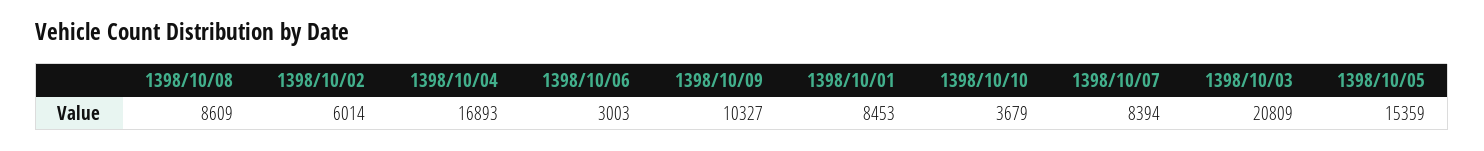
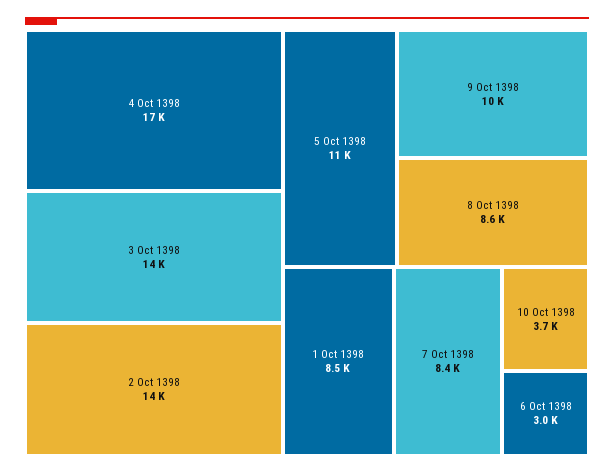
  {
    "1398/10/08": 8609,
-   "1398/10/02": 6014,
+   "1398/10/02": 14000,
    "1398/10/04": 16893,
    "1398/10/06": 3003,
    "1398/10/09": 10327,
    "1398/10/01": 8453,
    "1398/10/10": 3679,
    "1398/10/07": 8394,
-   "1398/10/03": 20809,
+   "1398/10/03": 14000,
-   "1398/10/05": 15359
+   "1398/10/05": 11000
  }

